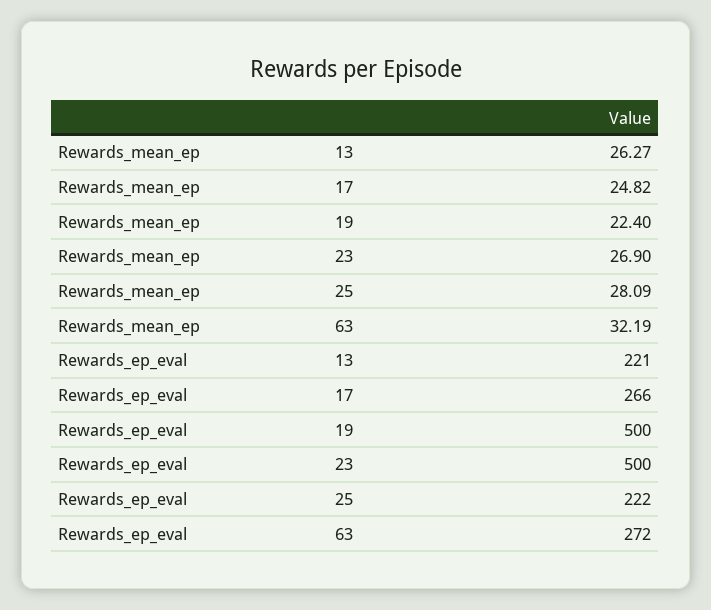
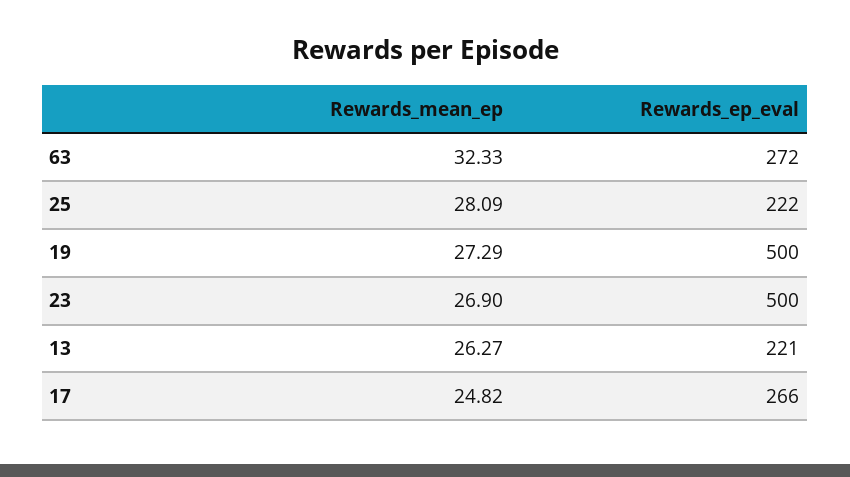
  {
    "Rewards_mean_ep": {
      "13": 26.27,
      "17": 24.82,
-     "19": 22.4,
+     "19": 27.29,
      "23": 26.9,
      "25": 28.09,
-     "63": 32.19
+     "63": 32.33
    },
    "Rewards_ep_eval": {
      "13": 221,
      "17": 266,
      "19": 500,
      "23": 500,
      "25": 222,
      "63": 272
    }
  }

